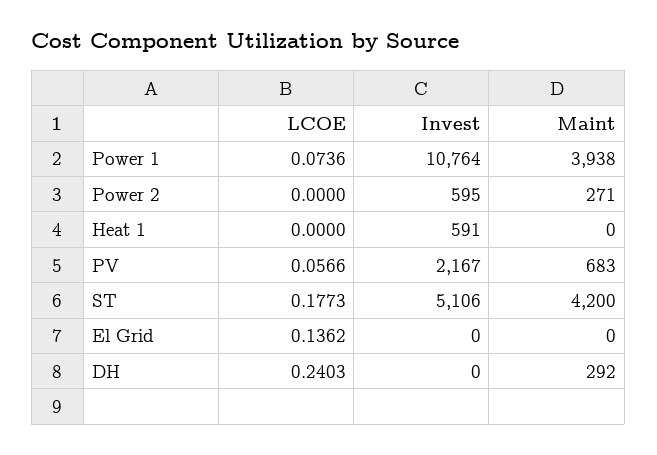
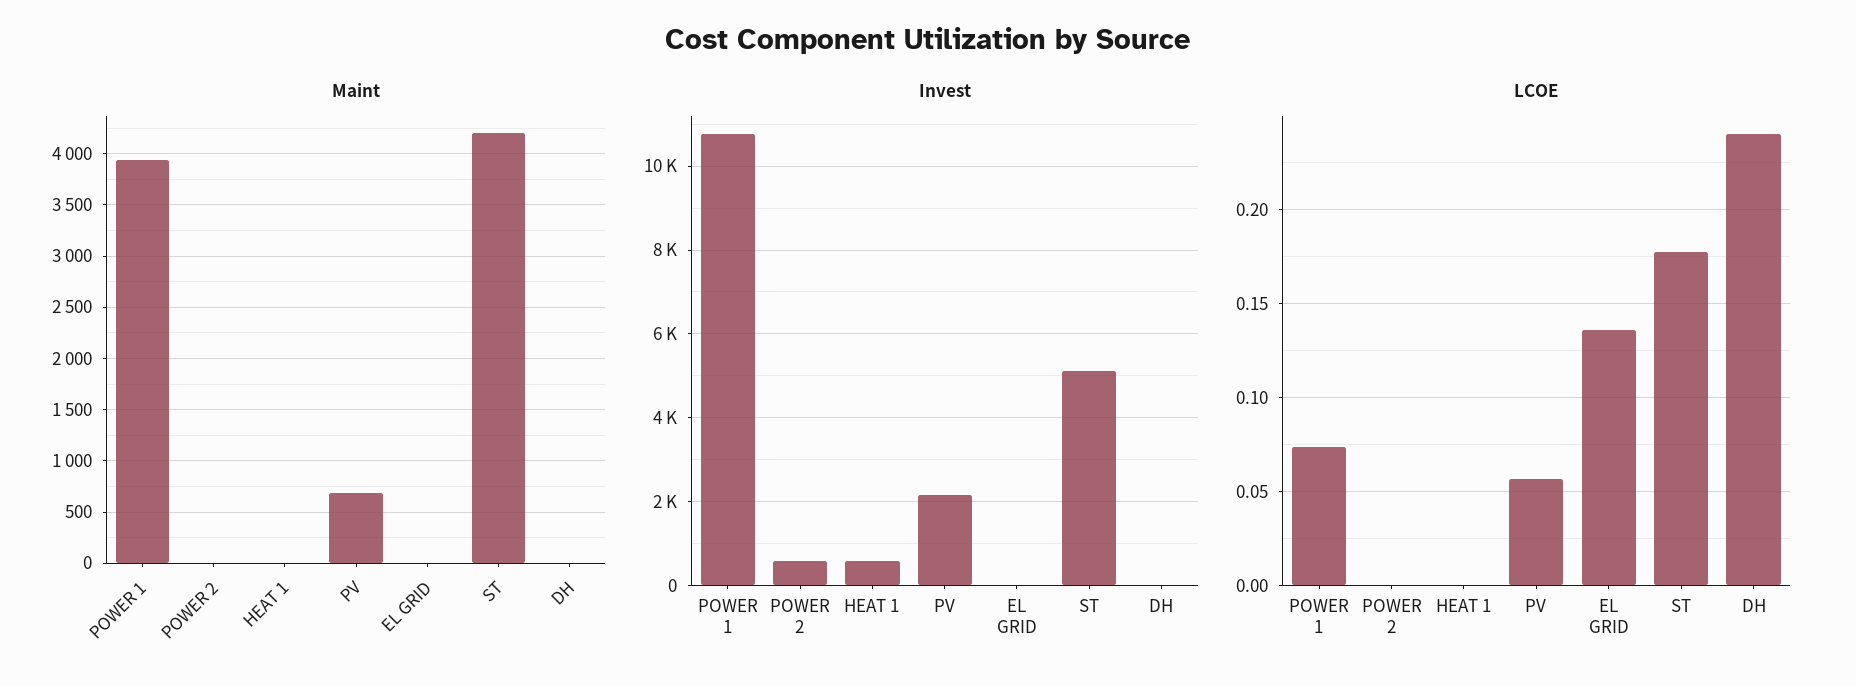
  {
    "LCOE": {
      "Power 1": 0.0736,
      "Power 2": 0,
      "Heat 1": 0,
      "PV": 0.0566,
      "ST": 0.1773,
      "El Grid": 0.1362,
      "DH": 0.2403
    },
    "Invest": {
      "Power 1": 10764,
      "Power 2": 595,
      "Heat 1": 591,
      "PV": 2167,
      "ST": 5106,
      "El Grid": 0,
      "DH": 0
    },
    "Maint": {
      "Power 1": 3938,
-     "Power 2": 271,
+     "Power 2": 0,
      "Heat 1": 0,
      "PV": 683,
      "ST": 4200,
      "El Grid": 0,
-     "DH": 292
+     "DH": 0
    }
  }

